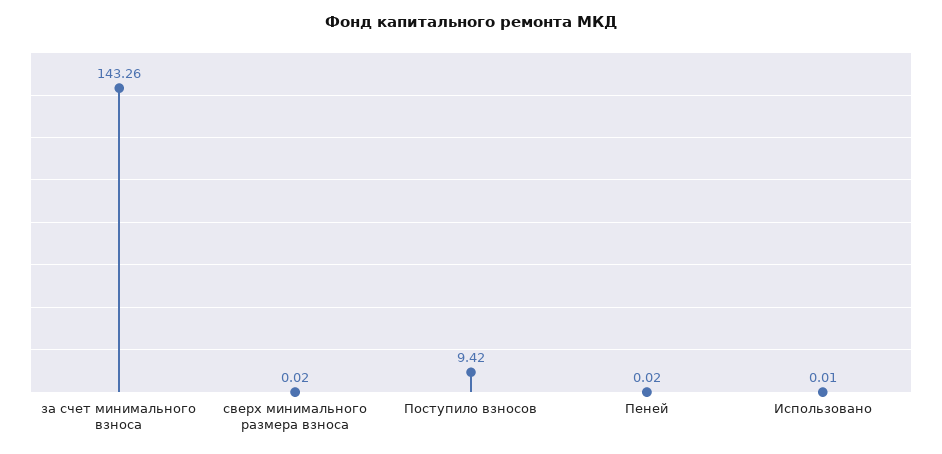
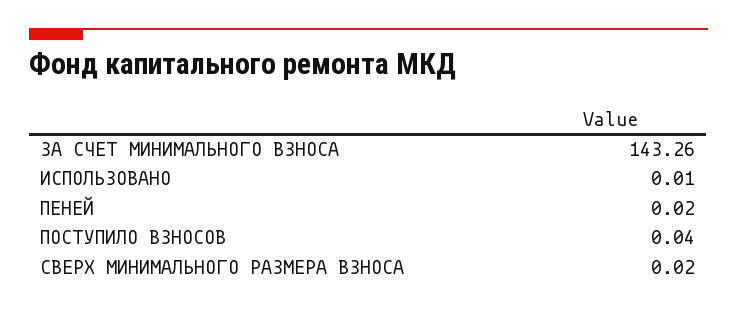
  {
    "за счет минимального взноса": 143.26,
    "сверх минимального размера взноса": 0.02,
-   "Поступило взносов": 9.42,
+   "Поступило взносов": 0.04,
    "Пеней": 0.02,
    "Использовано": 0.01
  }

